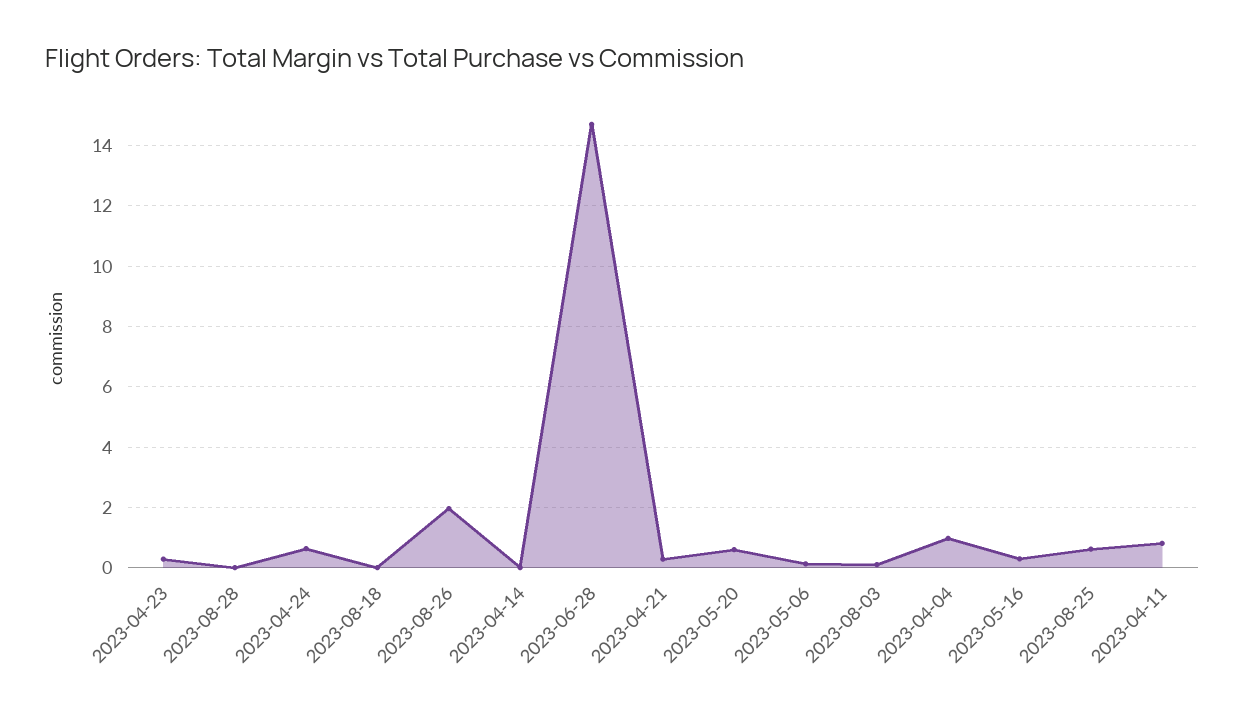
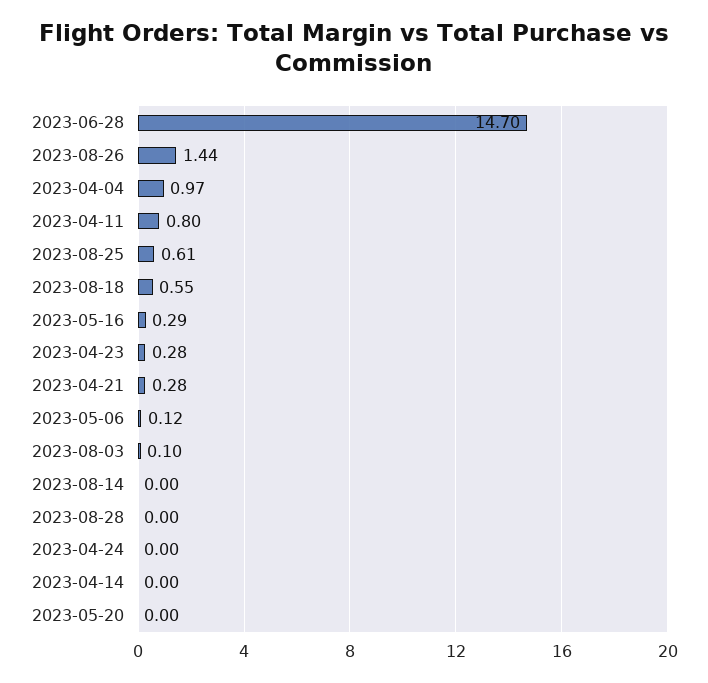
  {
    "2023-04-23": 0.28,
    "2023-08-28": 0,
-   "2023-04-24": 0.6,
+   "2023-04-24": 0,
-   "2023-08-18": 0,
+   "2023-08-18": 0.55,
-   "2023-08-26": 2,
+   "2023-08-26": 1.44,
    "2023-04-14": 0,
    "2023-06-28": 14.7,
    "2023-04-21": 0.28,
-   "2023-05-20": 0.6,
+   "2023-05-20": 0,
    "2023-05-06": 0.12,
    "2023-08-03": 0.1,
    "2023-04-04": 0.97,
    "2023-05-16": 0.29,
    "2023-08-25": 0.61,
-   "2023-04-11": 0.8
+   "2023-04-11": 0.8,
+   "2023-08-14": 0
  }

